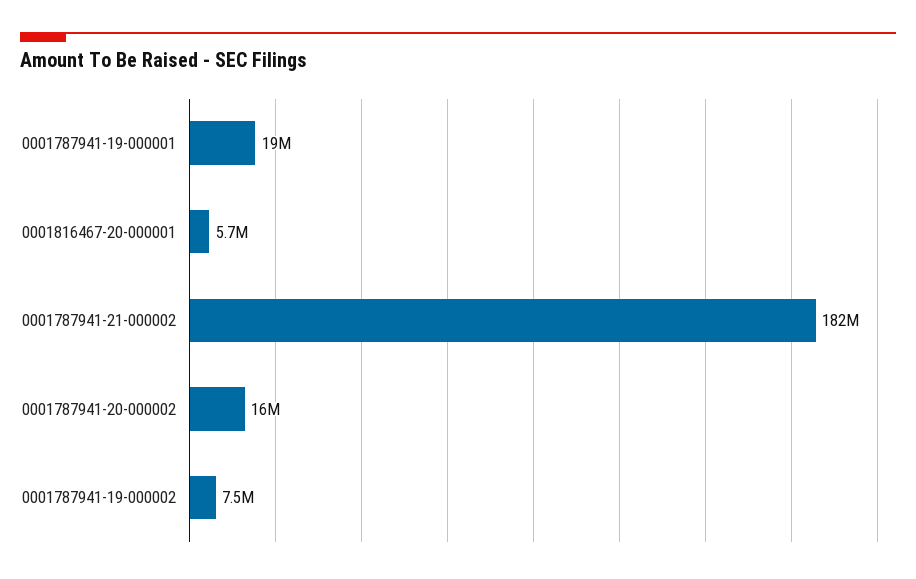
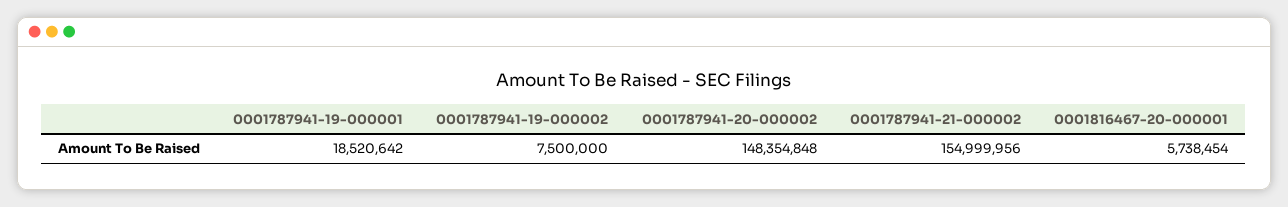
  {
    "0001787941-19-000001": 18520642,
    "0001816467-20-000001": 5738454,
-   "0001787941-21-000002": 182000000,
+   "0001787941-21-000002": 154999956,
-   "0001787941-20-000002": 16000000,
+   "0001787941-20-000002": 148354848,
    "0001787941-19-000002": 7500000
  }

